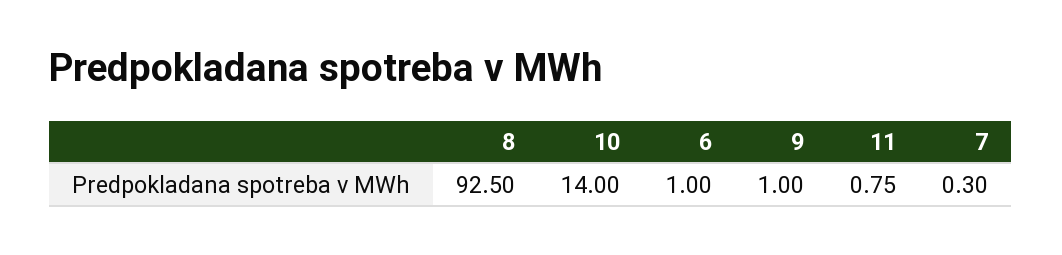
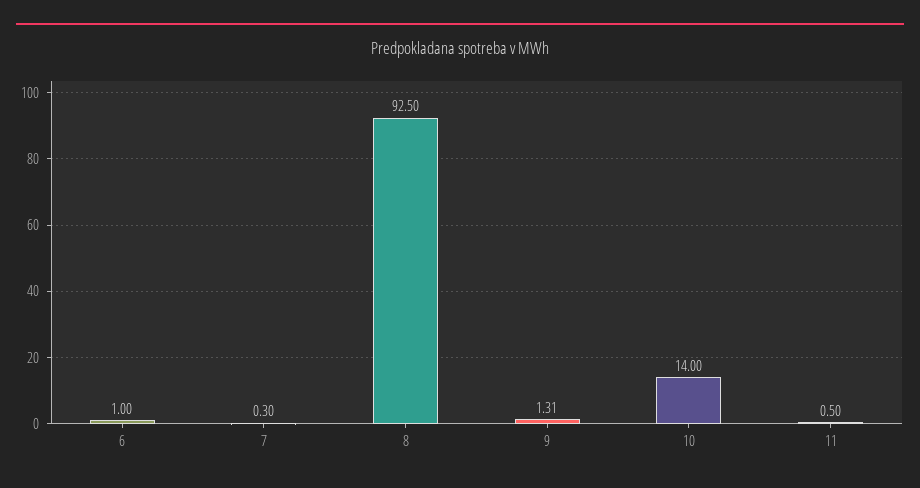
  {
    "8": 92.5,
    "10": 14,
    "6": 1,
-   "9": 1,
+   "9": 1.31,
-   "11": 0.75,
+   "11": 0.5,
    "7": 0.3
  }

